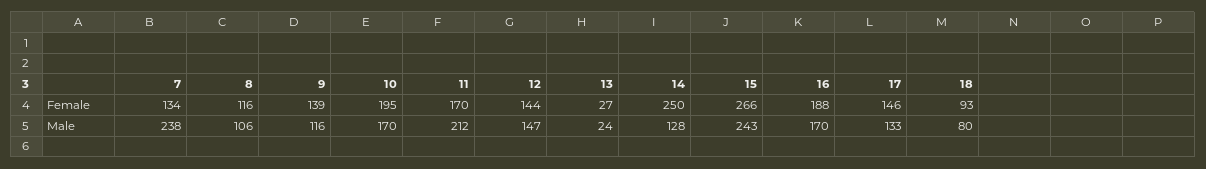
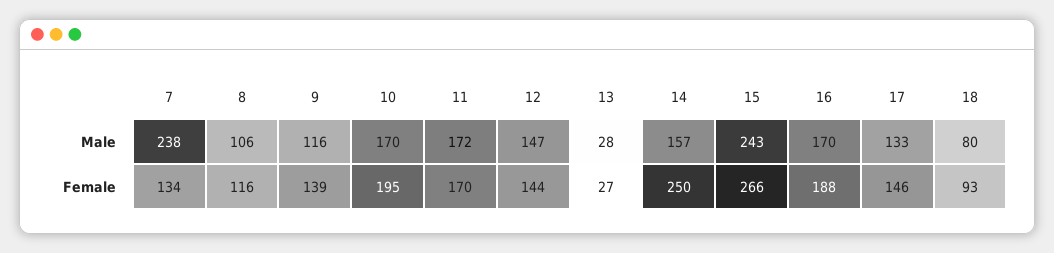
  {
    "7": {
      "Female": 134,
      "Male": 238
    },
    "8": {
      "Female": 116,
      "Male": 106
    },
    "9": {
      "Female": 139,
      "Male": 116
    },
    "10": {
      "Female": 195,
      "Male": 170
    },
    "11": {
      "Female": 170,
-     "Male": 212
+     "Male": 172
    },
    "12": {
      "Female": 144,
      "Male": 147
    },
    "13": {
      "Female": 27,
-     "Male": 24
+     "Male": 28
    },
    "14": {
      "Female": 250,
-     "Male": 128
+     "Male": 157
    },
    "15": {
      "Female": 266,
      "Male": 243
    },
    "16": {
      "Female": 188,
      "Male": 170
    },
    "17": {
      "Female": 146,
      "Male": 133
    },
    "18": {
      "Female": 93,
      "Male": 80
    }
  }

